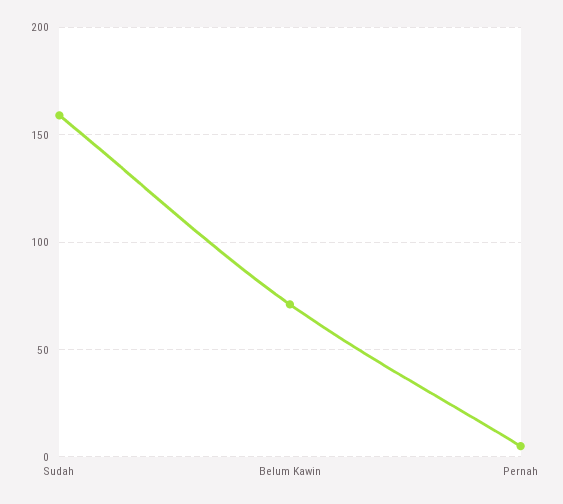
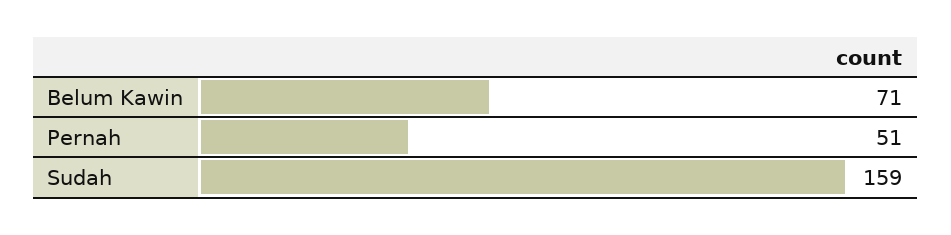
  {
    "Sudah": 159,
    "Belum Kawin": 71,
-   "Pernah": 5
+   "Pernah": 51
  }

